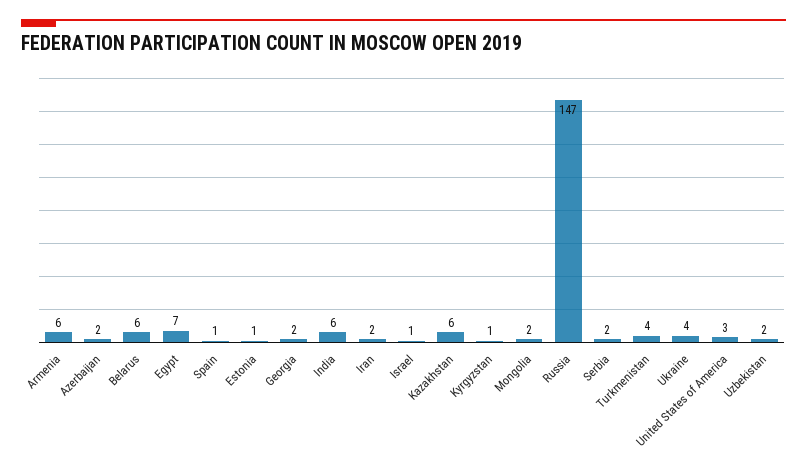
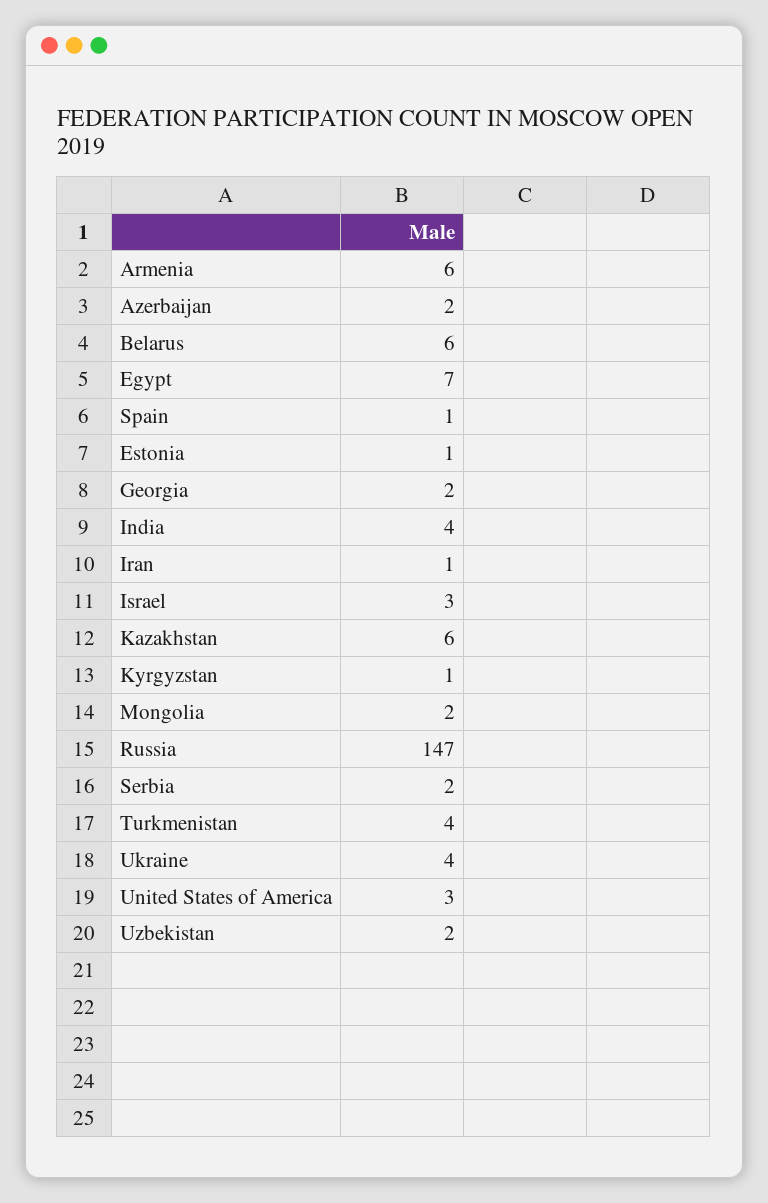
  {
    "Armenia": 6,
    "Azerbaijan": 2,
    "Belarus": 6,
    "Egypt": 7,
    "Spain": 1,
    "Estonia": 1,
    "Georgia": 2,
-   "India": 6,
+   "India": 4,
-   "Iran": 2,
+   "Iran": 1,
-   "Israel": 1,
+   "Israel": 3,
    "Kazakhstan": 6,
    "Kyrgyzstan": 1,
    "Mongolia": 2,
    "Russia": 147,
    "Serbia": 2,
    "Turkmenistan": 4,
    "Ukraine": 4,
    "United States of America": 3,
    "Uzbekistan": 2
  }

